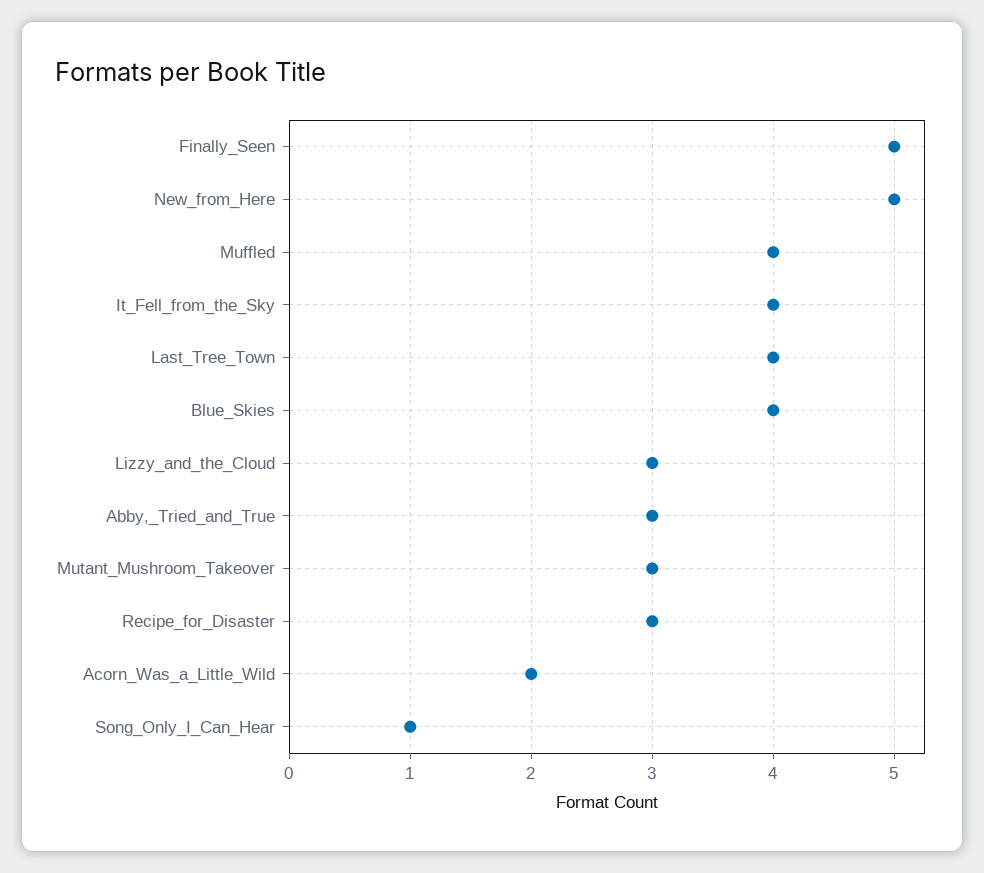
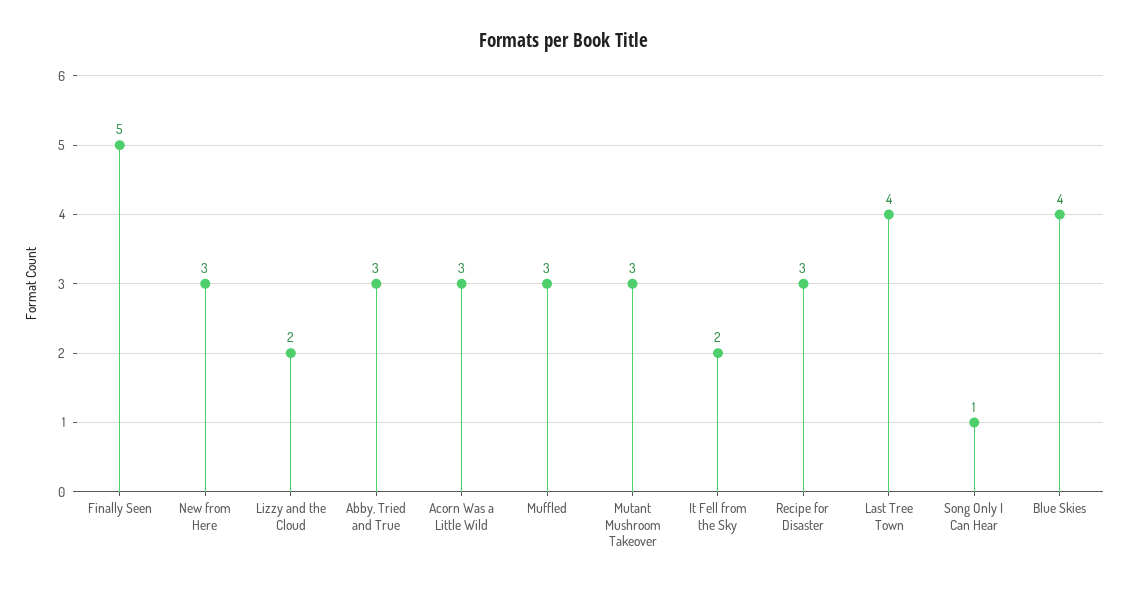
  {
    "Finally_Seen": 5,
-   "New_from_Here": 5,
+   "New_from_Here": 3,
-   "Muffled": 4,
+   "Muffled": 3,
-   "It_Fell_from_the_Sky": 4,
+   "It_Fell_from_the_Sky": 2,
    "Last_Tree_Town": 4,
    "Blue_Skies": 4,
-   "Lizzy_and_the_Cloud": 3,
+   "Lizzy_and_the_Cloud": 2,
    "Abby,_Tried_and_True": 3,
    "Mutant_Mushroom_Takeover": 3,
    "Recipe_for_Disaster": 3,
-   "Acorn_Was_a_Little_Wild": 2,
+   "Acorn_Was_a_Little_Wild": 3,
    "Song_Only_I_Can_Hear": 1
  }

